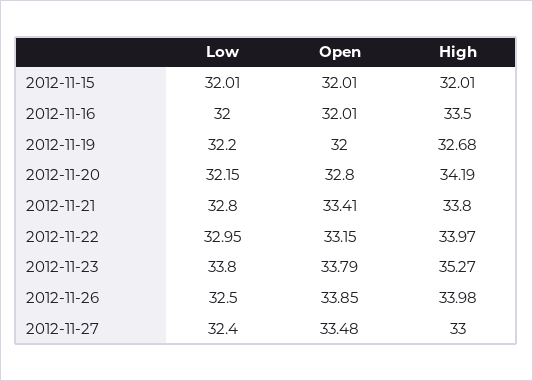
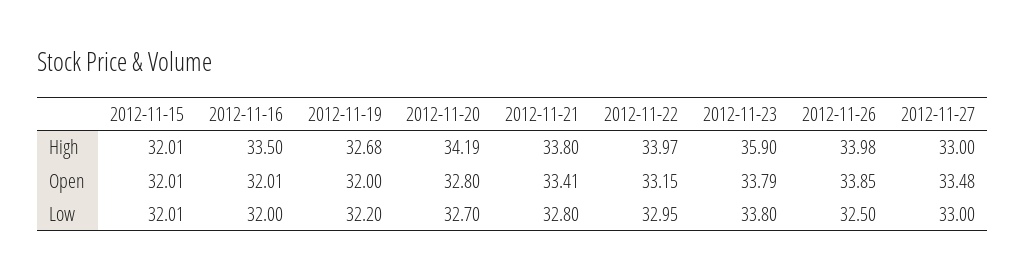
  {
    "Low": {
      "2012-11-15": 32.01,
      "2012-11-16": 32,
      "2012-11-19": 32.2,
-     "2012-11-20": 32.15,
+     "2012-11-20": 32.7,
      "2012-11-21": 32.8,
      "2012-11-22": 32.95,
      "2012-11-23": 33.8,
      "2012-11-26": 32.5,
-     "2012-11-27": 32.4
+     "2012-11-27": 33
    },
    "Open": {
      "2012-11-15": 32.01,
      "2012-11-16": 32.01,
      "2012-11-19": 32,
      "2012-11-20": 32.8,
      "2012-11-21": 33.41,
      "2012-11-22": 33.15,
      "2012-11-23": 33.79,
      "2012-11-26": 33.85,
      "2012-11-27": 33.48
    },
    "High": {
      "2012-11-15": 32.01,
      "2012-11-16": 33.5,
      "2012-11-19": 32.68,
      "2012-11-20": 34.19,
      "2012-11-21": 33.8,
      "2012-11-22": 33.97,
-     "2012-11-23": 35.27,
+     "2012-11-23": 35.9,
      "2012-11-26": 33.98,
      "2012-11-27": 33
    }
  }

